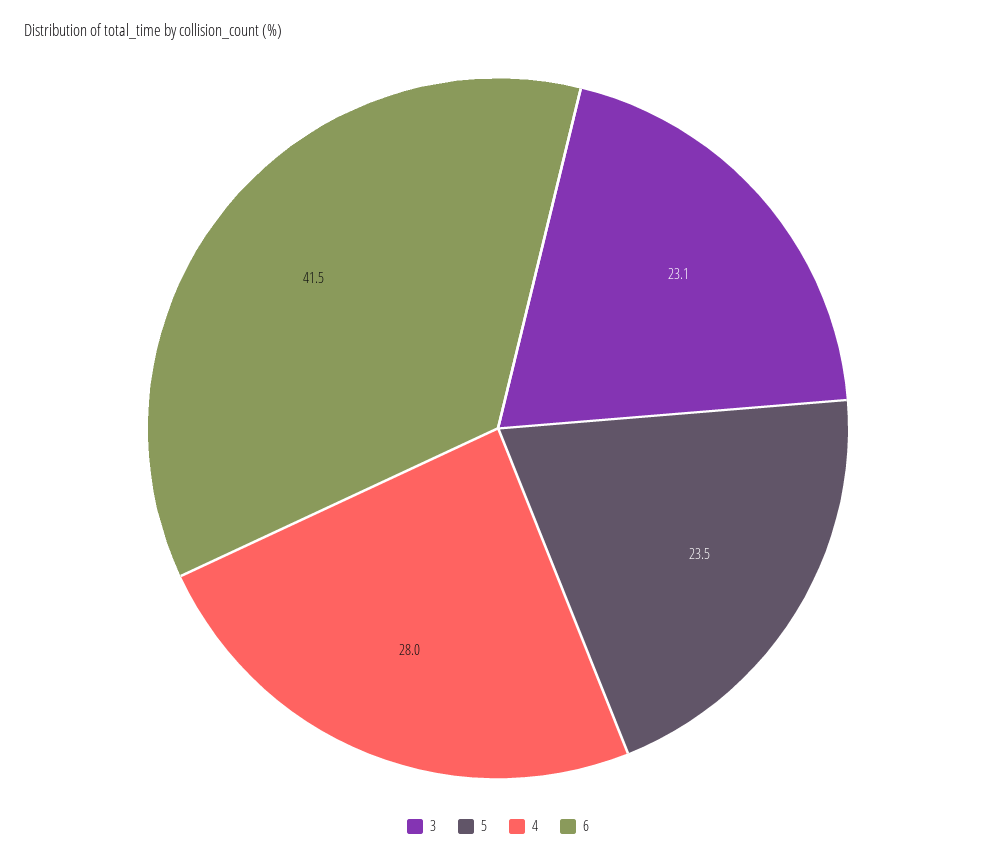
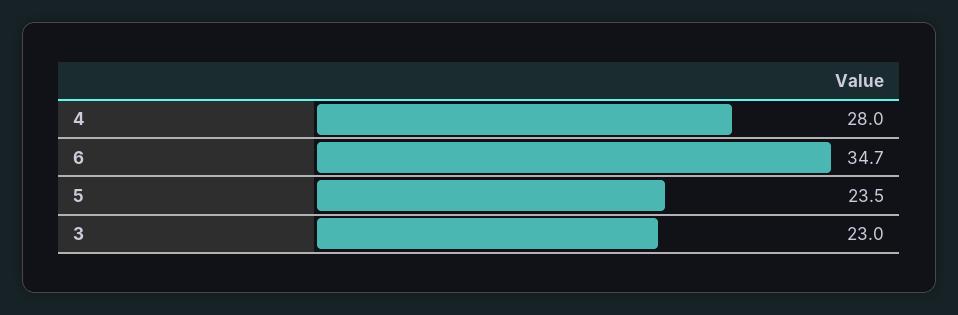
  {
-   "3": 23.1,
+   "3": 23,
    "5": 23.5,
    "4": 28,
-   "6": 41.5
+   "6": 34.7
  }

